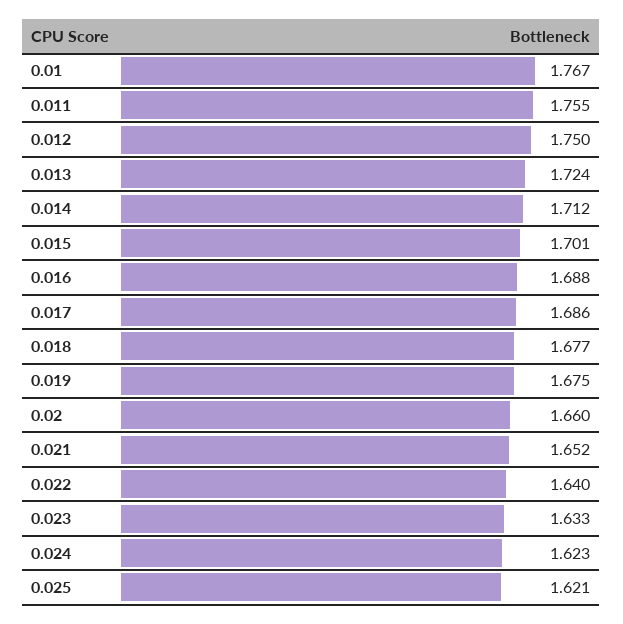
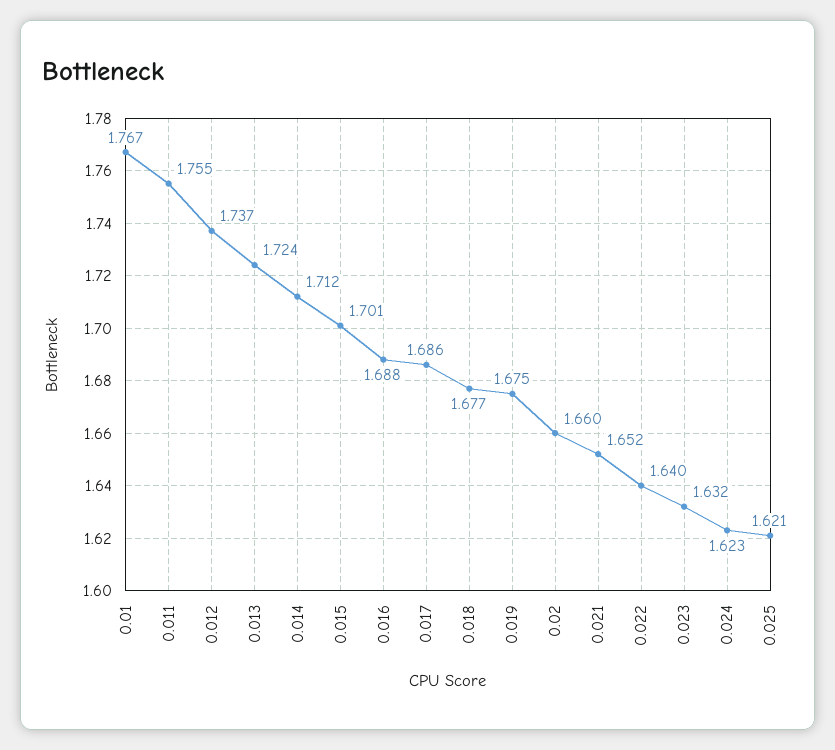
  {
    "0.01": 1.767,
    "0.011": 1.755,
-   "0.012": 1.75,
+   "0.012": 1.737,
    "0.013": 1.724,
    "0.014": 1.712,
    "0.015": 1.701,
    "0.016": 1.688,
    "0.017": 1.686,
    "0.018": 1.677,
    "0.019": 1.675,
    "0.02": 1.66,
    "0.021": 1.652,
    "0.022": 1.64,
-   "0.023": 1.633,
+   "0.023": 1.632,
    "0.024": 1.623,
    "0.025": 1.621
  }

